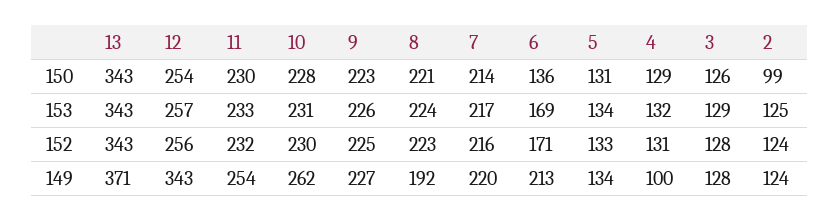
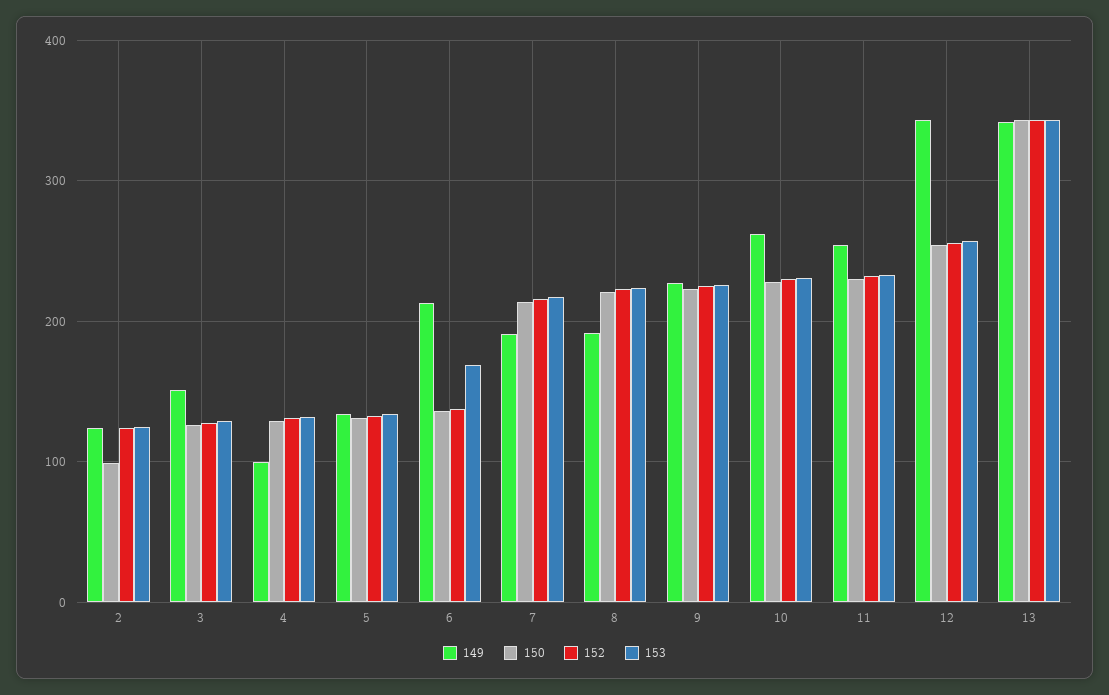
  {
    "150": {
      "13": 343,
      "12": 254,
      "11": 230,
      "10": 228,
      "9": 223,
      "8": 221,
      "7": 214,
      "6": 136,
      "5": 131,
      "4": 129,
      "3": 126,
      "2": 99
    },
    "153": {
      "13": 343,
      "12": 257,
      "11": 233,
      "10": 231,
      "9": 226,
      "8": 224,
      "7": 217,
      "6": 169,
      "5": 134,
      "4": 132,
      "3": 129,
      "2": 125
    },
    "152": {
      "13": 343,
      "12": 256,
      "11": 232,
      "10": 230,
      "9": 225,
      "8": 223,
      "7": 216,
-     "6": 171,
+     "6": 140,
      "5": 133,
      "4": 131,
      "3": 128,
      "2": 124
    },
    "149": {
-     "13": 371,
+     "13": 340,
      "12": 343,
      "11": 254,
      "10": 262,
      "9": 227,
      "8": 192,
-     "7": 220,
+     "7": 190,
      "6": 213,
      "5": 134,
      "4": 100,
-     "3": 128,
+     "3": 150,
      "2": 124
    }
  }

